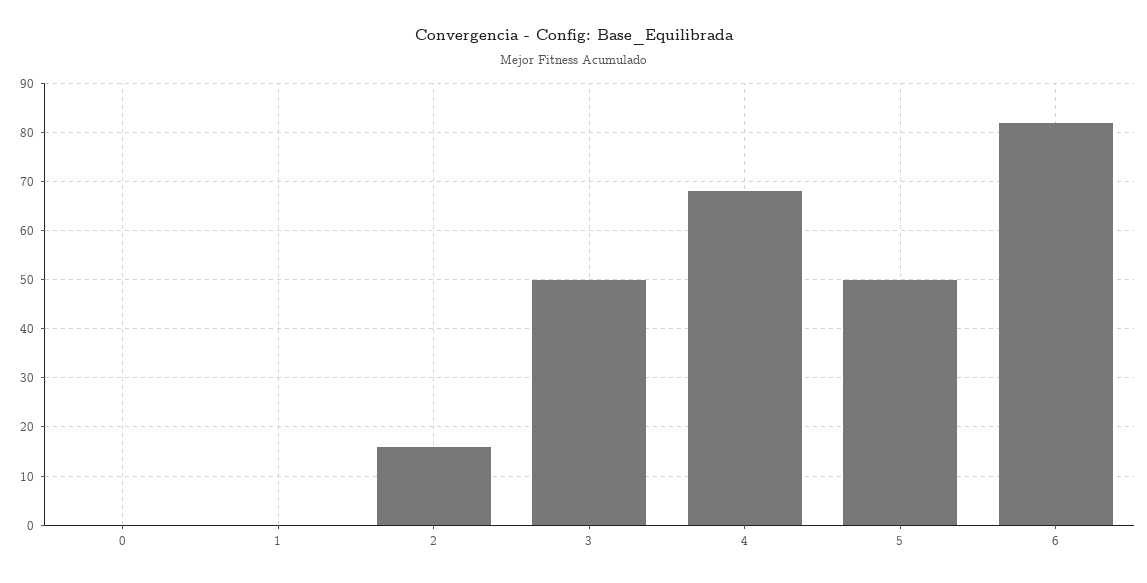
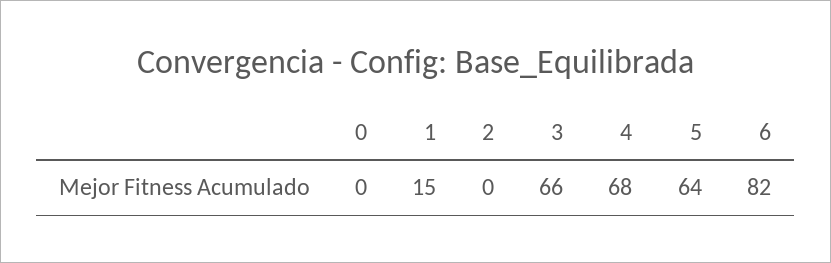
  {
    "0": 0,
-   "1": 0,
+   "1": 15,
-   "2": 15,
+   "2": 0,
-   "3": 50,
+   "3": 66,
    "4": 68,
-   "5": 50,
+   "5": 64,
    "6": 82
  }

